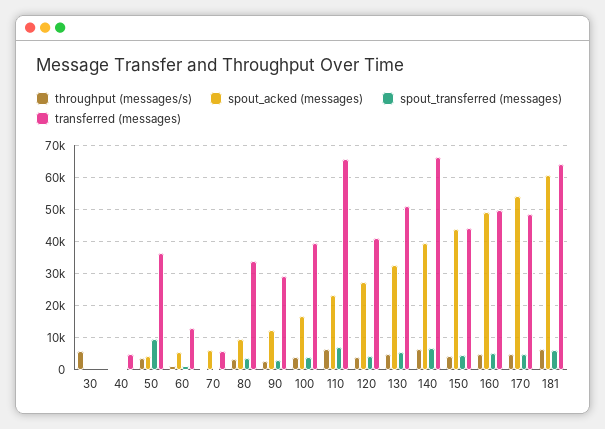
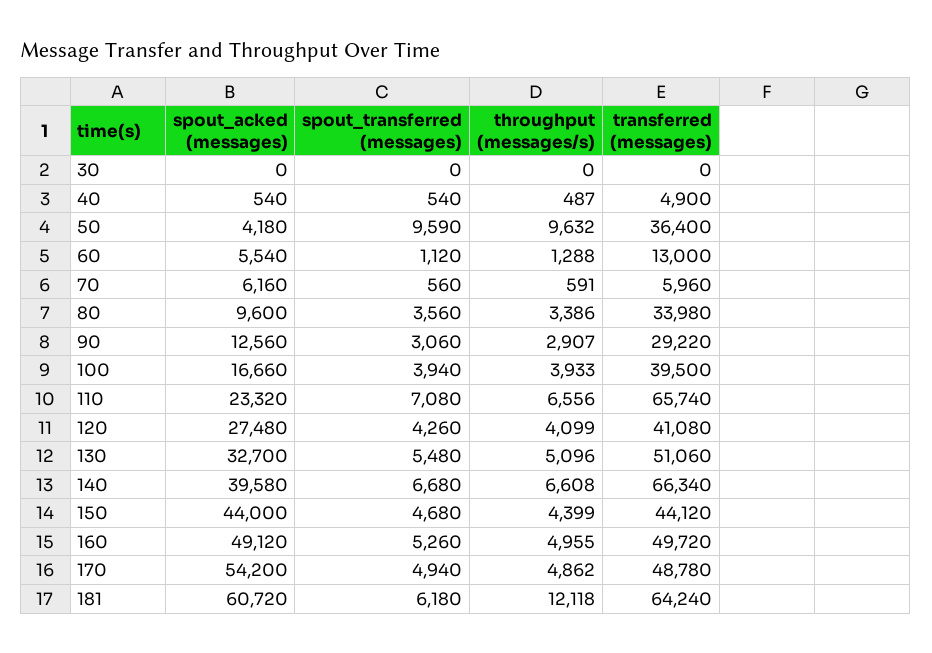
  {
    "throughput (messages/s)": {
-     "30": 6000,
+     "30": 0,
      "40": 487,
-     "50": 4000,
+     "50": 9632,
      "60": 1288,
      "70": 591,
      "80": 3386,
      "90": 2907,
      "100": 3933,
      "110": 6556,
      "120": 4099,
      "130": 5096,
      "140": 6608,
      "150": 4399,
      "160": 4955,
      "170": 4862,
-     "181": 6000
+     "181": 12118
    },
    "spout_acked (messages)": {
      "30": 0,
      "40": 540,
      "50": 4180,
      "60": 5540,
      "70": 6160,
      "80": 9600,
      "90": 12560,
      "100": 16660,
      "110": 23320,
      "120": 27480,
      "130": 32700,
      "140": 39580,
      "150": 44000,
      "160": 49120,
      "170": 54200,
      "181": 60720
    },
    "spout_transferred (messages)": {
      "30": 0,
      "40": 540,
      "50": 9590,
      "60": 1120,
      "70": 560,
      "80": 3560,
      "90": 3060,
      "100": 3940,
      "110": 7080,
      "120": 4260,
      "130": 5480,
      "140": 6680,
      "150": 4680,
      "160": 5260,
      "170": 4940,
      "181": 6180
    },
    "transferred (messages)": {
      "30": 0,
      "40": 4900,
      "50": 36400,
      "60": 13000,
      "70": 5960,
      "80": 33980,
      "90": 29220,
      "100": 39500,
      "110": 65740,
      "120": 41080,
      "130": 51060,
      "140": 66340,
      "150": 44120,
      "160": 49720,
      "170": 48780,
      "181": 64240
    }
  }

